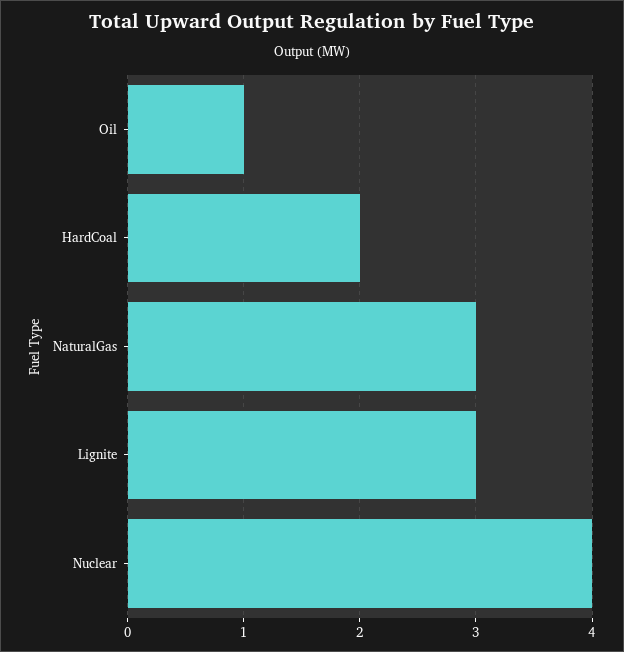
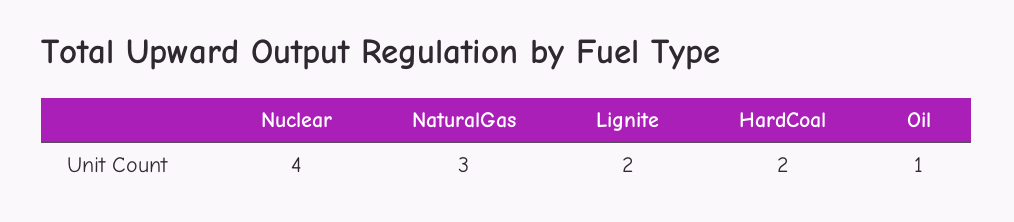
  {
    "Oil": 1,
    "HardCoal": 2,
    "NaturalGas": 3,
-   "Lignite": 3,
+   "Lignite": 2,
    "Nuclear": 4
  }

